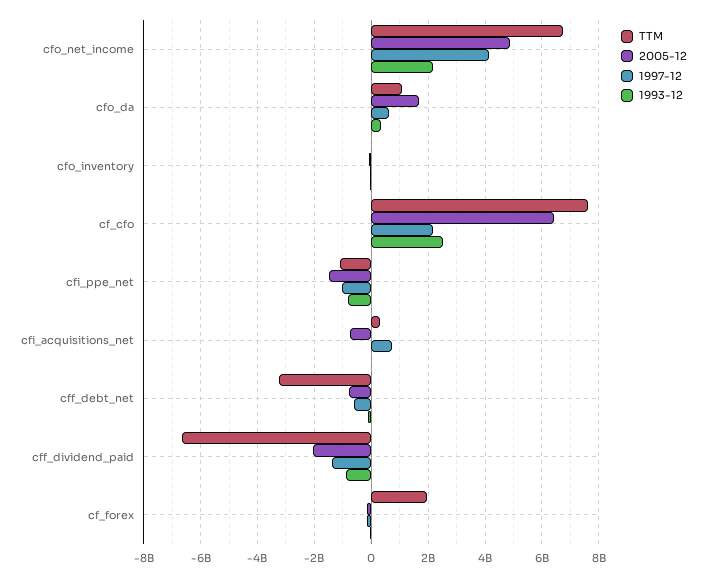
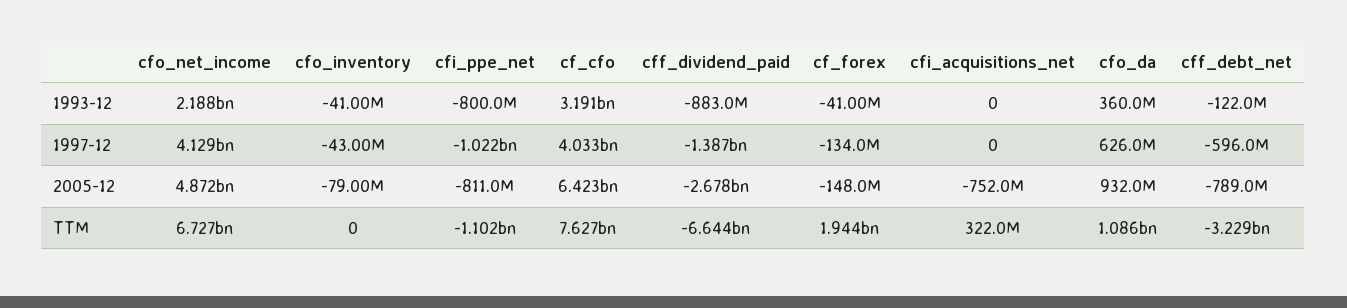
  {
    "TTM": {
      "cfo_net_income": 6727000000,
      "cfo_da": 1086000000,
      "cfo_inventory": 0,
      "cf_cfo": 7627000000,
      "cfi_ppe_net": -1102000000,
      "cfi_acquisitions_net": 322000000,
      "cff_debt_net": -3229000000,
      "cff_dividend_paid": -6644000000,
      "cf_forex": 1944000000
    },
    "2005-12": {
      "cfo_net_income": 4872000000,
-     "cfo_da": 1750000000,
+     "cfo_da": 932000000,
      "cfo_inventory": -79000000,
      "cf_cfo": 6423000000,
-     "cfi_ppe_net": -1500000000,
+     "cfi_ppe_net": -811000000,
      "cfi_acquisitions_net": -752000000,
      "cff_debt_net": -789000000,
-     "cff_dividend_paid": -2000000000,
+     "cff_dividend_paid": -2678000000,
      "cf_forex": -148000000
    },
    "1997-12": {
      "cfo_net_income": 4129000000,
      "cfo_da": 626000000,
      "cfo_inventory": -43000000,
-     "cf_cfo": 2250000000,
+     "cf_cfo": 4033000000,
      "cfi_ppe_net": -1022000000,
-     "cfi_acquisitions_net": 750000000,
+     "cfi_acquisitions_net": 0,
      "cff_debt_net": -596000000,
      "cff_dividend_paid": -1387000000,
      "cf_forex": -134000000
    },
    "1993-12": {
      "cfo_net_income": 2188000000,
      "cfo_da": 360000000,
      "cfo_inventory": -41000000,
-     "cf_cfo": 2500000000,
+     "cf_cfo": 3191000000,
      "cfi_ppe_net": -800000000,
      "cfi_acquisitions_net": 0,
      "cff_debt_net": -122000000,
      "cff_dividend_paid": -883000000,
      "cf_forex": -41000000
    }
  }

